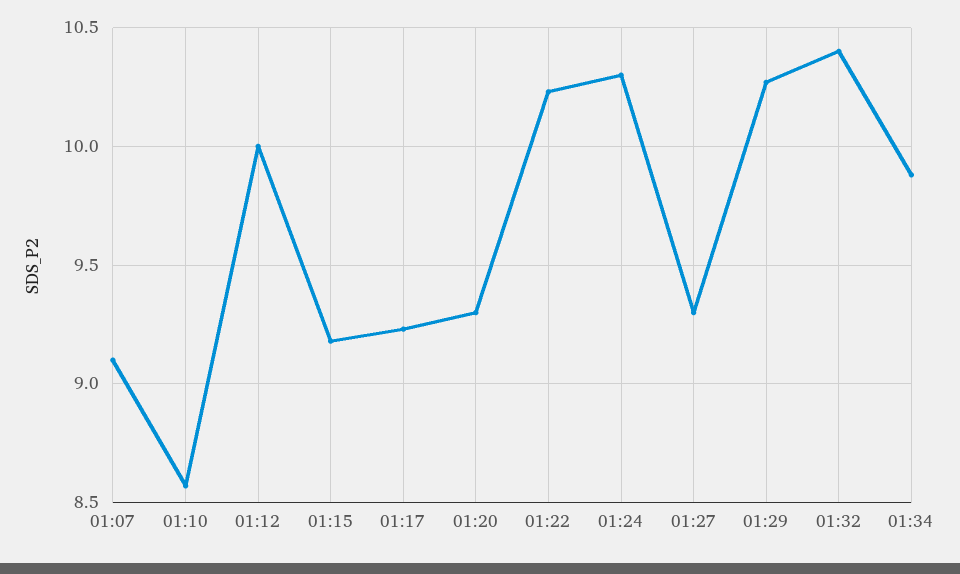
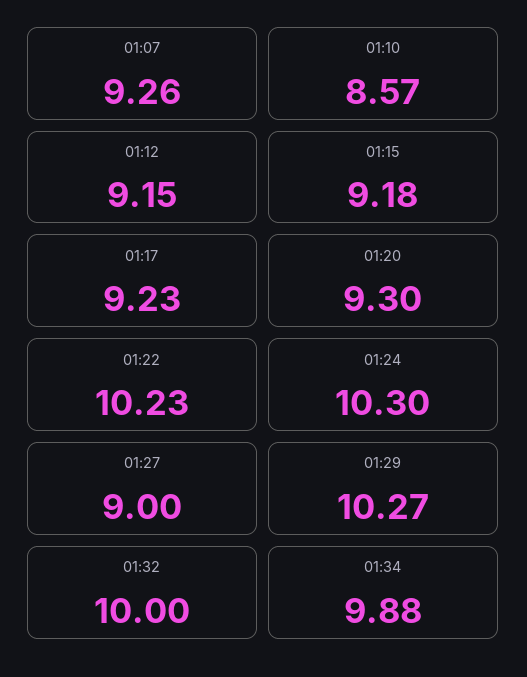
  {
-   "01:07": 9.1,
+   "01:07": 9.26,
    "01:10": 8.57,
-   "01:12": 10,
+   "01:12": 9.15,
    "01:15": 9.18,
    "01:17": 9.23,
    "01:20": 9.3,
    "01:22": 10.23,
    "01:24": 10.3,
-   "01:27": 9.3,
+   "01:27": 9,
    "01:29": 10.27,
-   "01:32": 10.4,
+   "01:32": 10,
    "01:34": 9.88
  }

